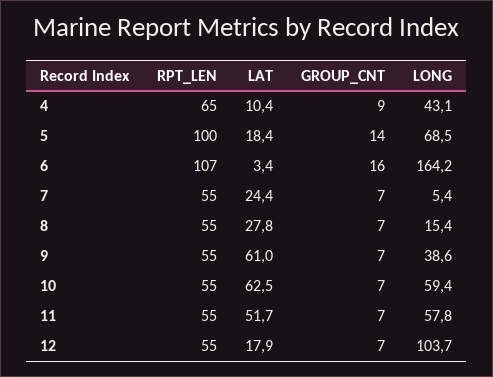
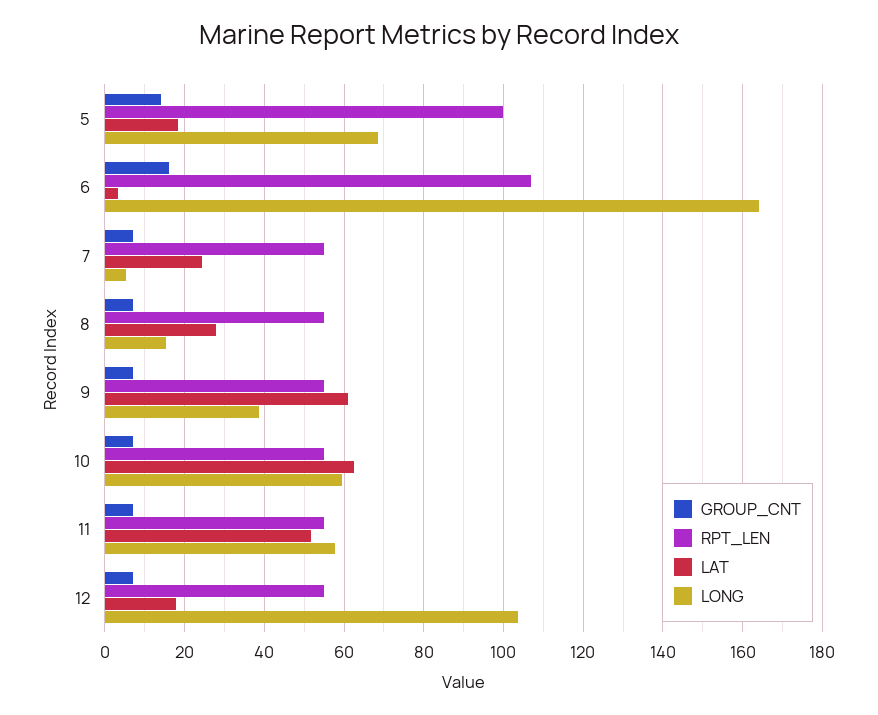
  {
    "RPT_LEN": {
-     "4": 65,
      "5": 100,
      "6": 107,
      "7": 55,
      "8": 55,
      "9": 55,
      "10": 55,
      "11": 55,
      "12": 55
    },
    "LAT": {
-     "4": 10.4,
      "5": 18.4,
      "6": 3.4,
      "7": 24.4,
      "8": 27.8,
      "9": 61,
      "10": 62.5,
      "11": 51.7,
      "12": 17.9
    },
    "GROUP_CNT": {
-     "4": 9,
      "5": 14,
      "6": 16,
      "7": 7,
      "8": 7,
      "9": 7,
      "10": 7,
      "11": 7,
      "12": 7
    },
    "LONG": {
-     "4": 43.1,
      "5": 68.5,
      "6": 164.2,
      "7": 5.4,
      "8": 15.4,
      "9": 38.6,
      "10": 59.4,
      "11": 57.8,
      "12": 103.7
    }
  }

